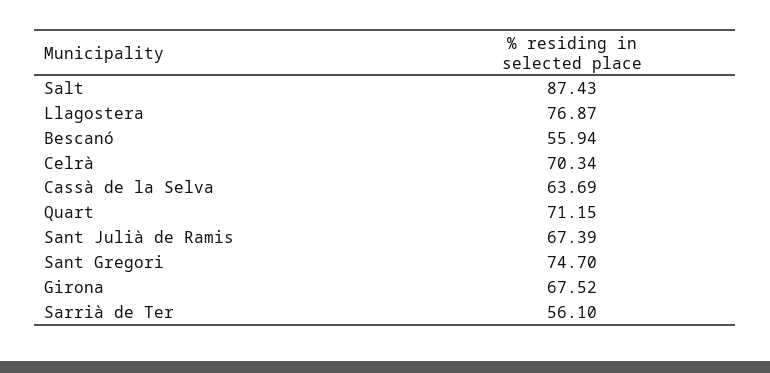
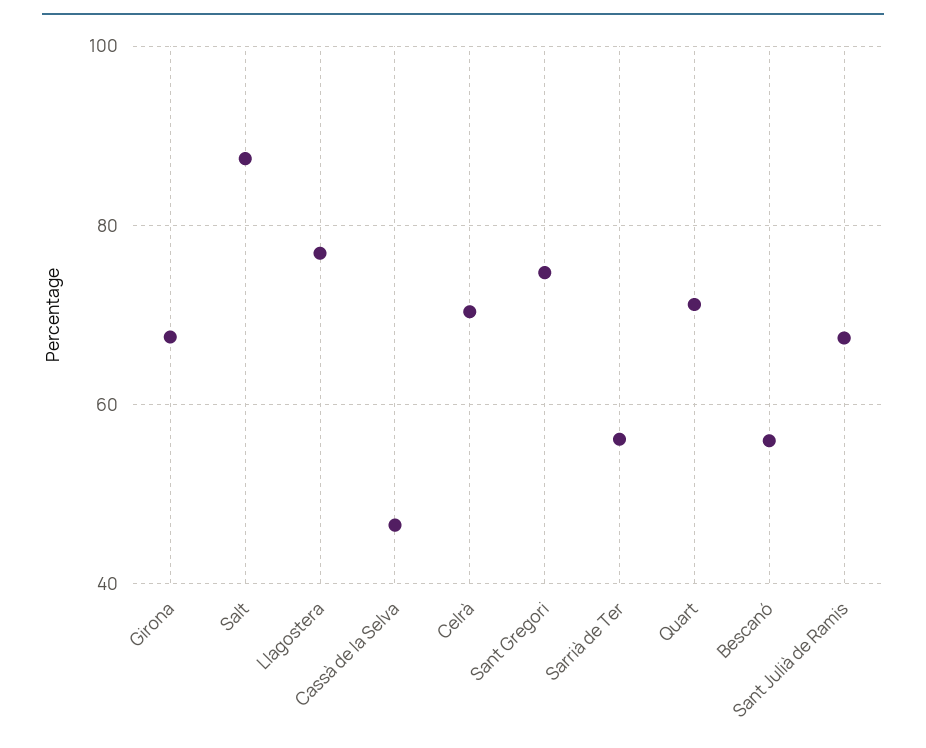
  {
    "Salt": 87.43,
    "Llagostera": 76.87,
    "Bescanó": 55.94,
    "Celrà": 70.34,
-   "Cassà de la Selva": 63.69,
+   "Cassà de la Selva": 46,
    "Quart": 71.15,
    "Sant Julià de Ramis": 67.39,
    "Sant Gregori": 74.7,
    "Girona": 67.52,
    "Sarrià de Ter": 56.1
  }

